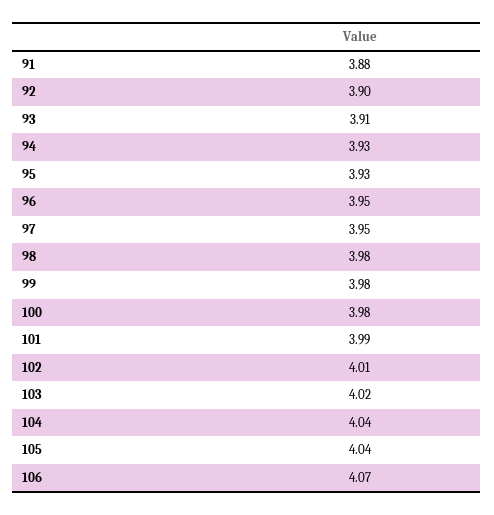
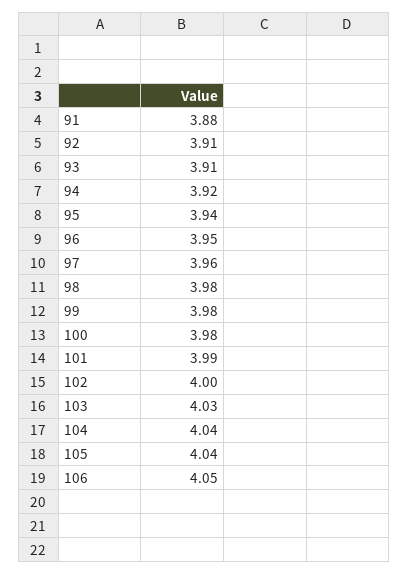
  {
    "91": 3.88,
-   "92": 3.9,
+   "92": 3.91,
    "93": 3.91,
-   "94": 3.93,
+   "94": 3.92,
-   "95": 3.93,
+   "95": 3.94,
    "96": 3.95,
-   "97": 3.95,
+   "97": 3.96,
    "98": 3.98,
    "99": 3.98,
    "100": 3.98,
    "101": 3.99,
-   "102": 4.01,
+   "102": 4,
-   "103": 4.02,
+   "103": 4.03,
    "104": 4.04,
    "105": 4.04,
-   "106": 4.07
+   "106": 4.05
  }

